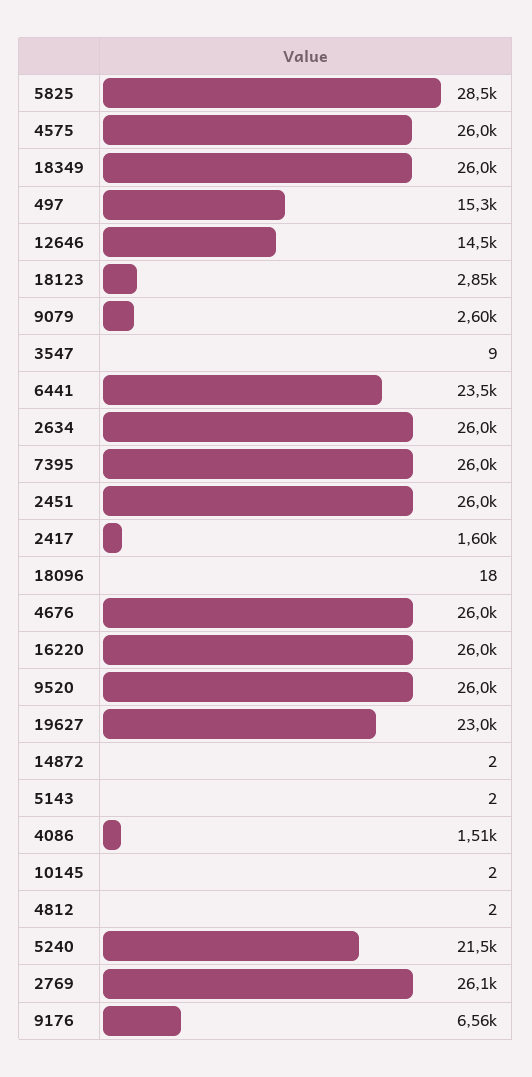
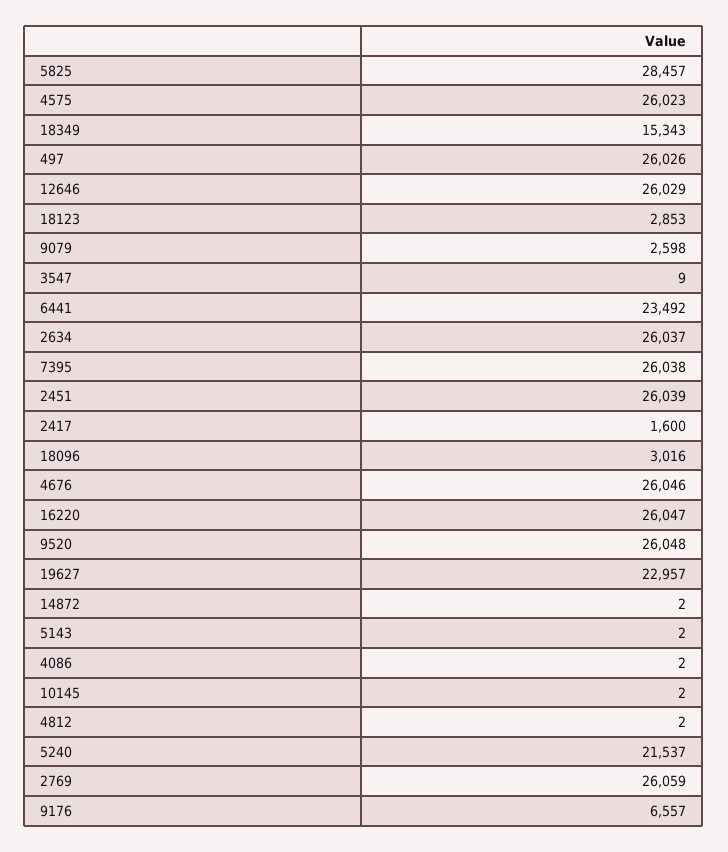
  {
    "5825": 28457,
    "4575": 26023,
-   "18349": 26000,
+   "18349": 15343,
-   "497": 15300,
+   "497": 26026,
-   "12646": 14500,
+   "12646": 26029,
    "18123": 2853,
    "9079": 2598,
    "3547": 9,
    "6441": 23492,
    "2634": 26037,
    "7395": 26038,
    "2451": 26039,
    "2417": 1600,
-   "18096": 18,
+   "18096": 3016,
    "4676": 26046,
    "16220": 26047,
    "9520": 26048,
    "19627": 22957,
    "14872": 2,
    "5143": 2,
-   "4086": 1510,
+   "4086": 2,
    "10145": 2,
    "4812": 2,
    "5240": 21537,
    "2769": 26059,
    "9176": 6557
  }

